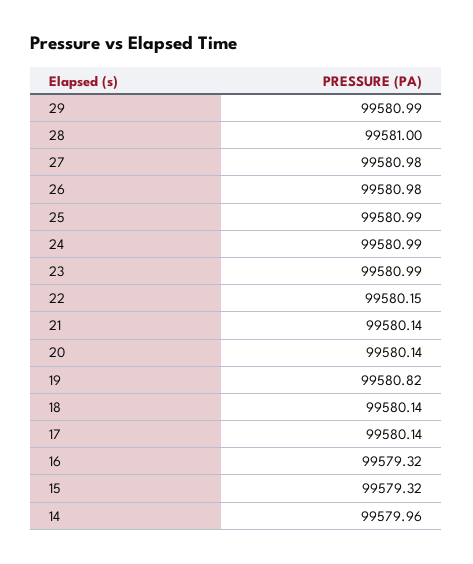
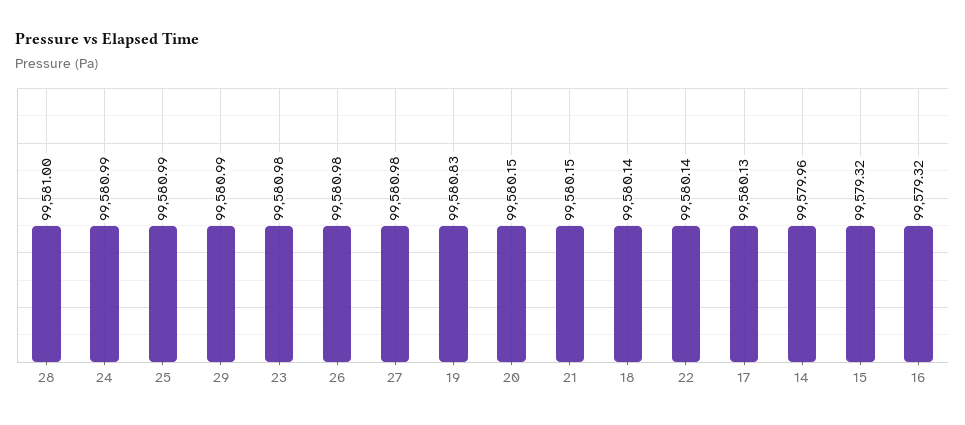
  {
    "29": 99580.99,
    "28": 99581,
    "27": 99580.98,
    "26": 99580.98,
    "25": 99580.99,
    "24": 99580.99,
-   "23": 99580.99,
+   "23": 99580.98,
-   "22": 99580.15,
+   "22": 99580.14,
-   "21": 99580.14,
+   "21": 99580.15,
-   "20": 99580.14,
+   "20": 99580.15,
-   "19": 99580.82,
+   "19": 99580.83,
    "18": 99580.14,
-   "17": 99580.14,
+   "17": 99580.13,
    "16": 99579.32,
    "15": 99579.32,
    "14": 99579.96
  }

